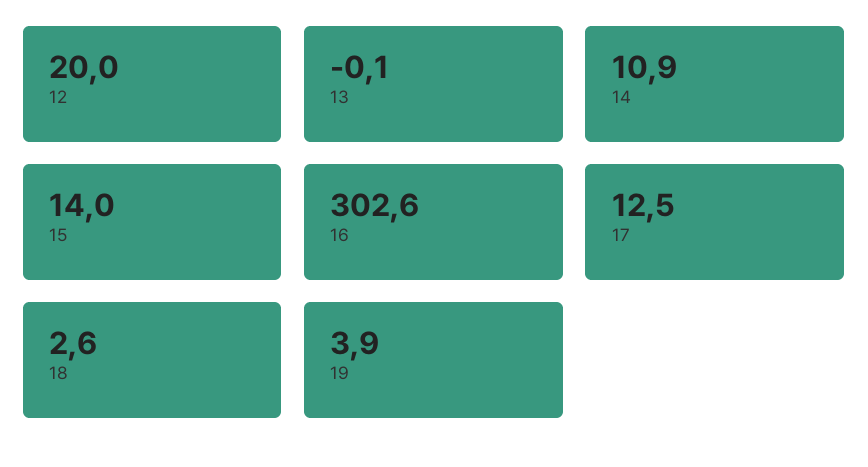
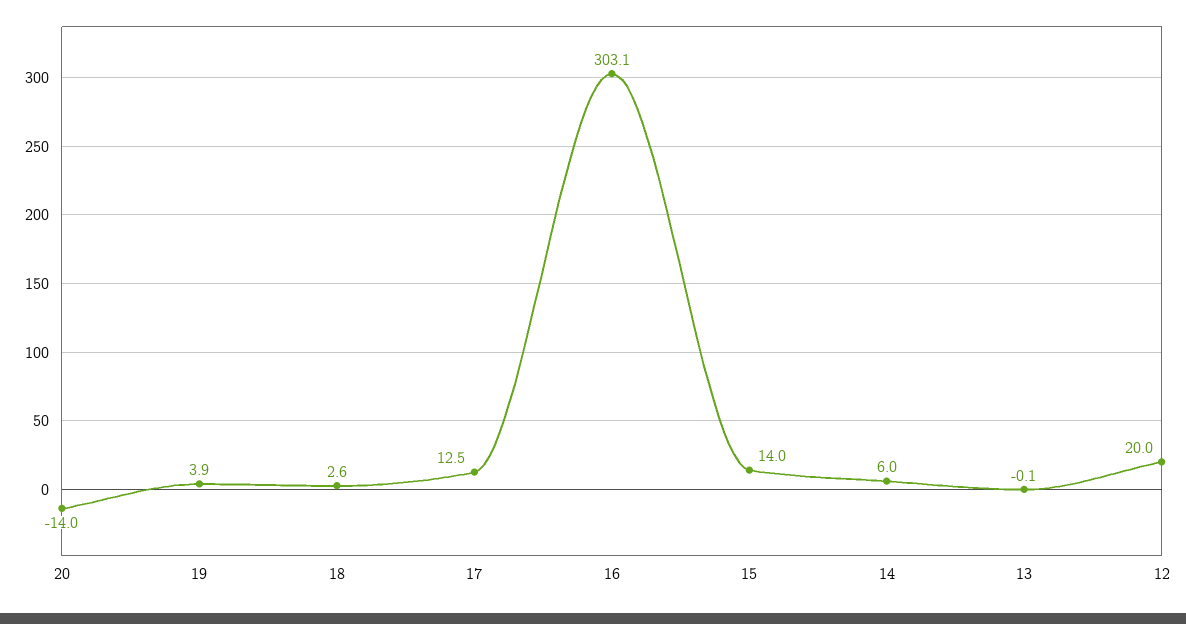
  {
    "12": 20,
    "13": -0.1,
-   "14": 10.9,
+   "14": 6,
    "15": 14,
-   "16": 302.6,
+   "16": 303.1,
    "17": 12.5,
    "18": 2.6,
-   "19": 3.9
+   "19": 3.9,
+   "20": -14
  }

